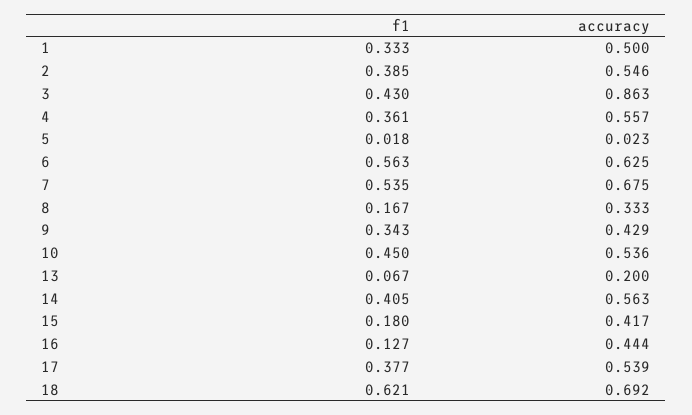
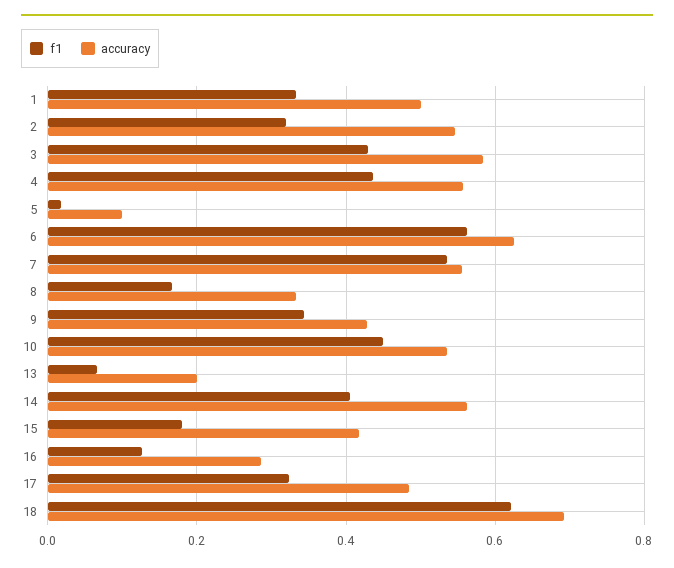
  {
    "f1": {
      "1": 0.333,
-     "2": 0.385,
+     "2": 0.32,
      "3": 0.43,
-     "4": 0.361,
+     "4": 0.44,
      "5": 0.018,
      "6": 0.563,
      "7": 0.535,
      "8": 0.167,
      "9": 0.343,
      "10": 0.45,
      "13": 0.067,
      "14": 0.405,
      "15": 0.18,
      "16": 0.127,
-     "17": 0.377,
+     "17": 0.32,
      "18": 0.621
    },
    "accuracy": {
      "1": 0.5,
      "2": 0.546,
-     "3": 0.863,
+     "3": 0.58,
      "4": 0.557,
-     "5": 0.023,
+     "5": 0.1,
      "6": 0.625,
-     "7": 0.675,
+     "7": 0.56,
      "8": 0.333,
      "9": 0.429,
      "10": 0.536,
      "13": 0.2,
      "14": 0.563,
      "15": 0.417,
-     "16": 0.444,
+     "16": 0.28,
-     "17": 0.539,
+     "17": 0.48,
      "18": 0.692
    }
  }

